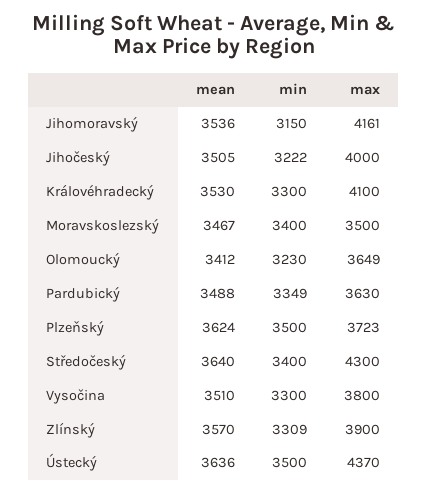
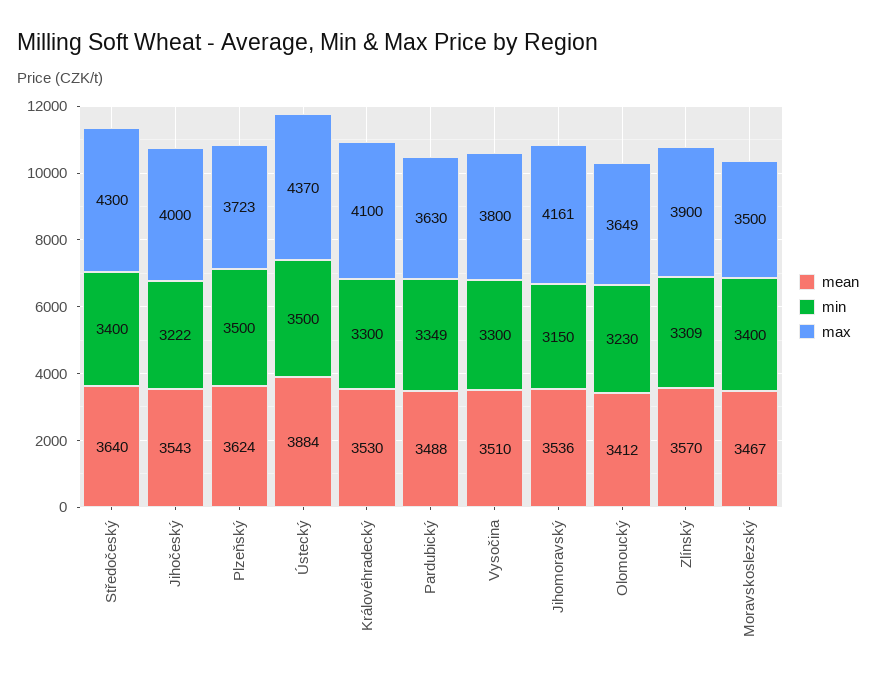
  {
    "mean": {
      "Jihomoravský": 3536,
-     "Jihočeský": 3505,
+     "Jihočeský": 3543,
      "Královéhradecký": 3530,
      "Moravskoslezský": 3467,
      "Olomoucký": 3412,
      "Pardubický": 3488,
      "Plzeňský": 3624,
      "Středočeský": 3640,
      "Vysočina": 3510,
      "Zlínský": 3570,
-     "Ústecký": 3636
+     "Ústecký": 3884
    },
    "min": {
      "Jihomoravský": 3150,
      "Jihočeský": 3222,
      "Královéhradecký": 3300,
      "Moravskoslezský": 3400,
      "Olomoucký": 3230,
      "Pardubický": 3349,
      "Plzeňský": 3500,
      "Středočeský": 3400,
      "Vysočina": 3300,
      "Zlínský": 3309,
      "Ústecký": 3500
    },
    "max": {
      "Jihomoravský": 4161,
      "Jihočeský": 4000,
      "Královéhradecký": 4100,
      "Moravskoslezský": 3500,
      "Olomoucký": 3649,
      "Pardubický": 3630,
      "Plzeňský": 3723,
      "Středočeský": 4300,
      "Vysočina": 3800,
      "Zlínský": 3900,
      "Ústecký": 4370
    }
  }

